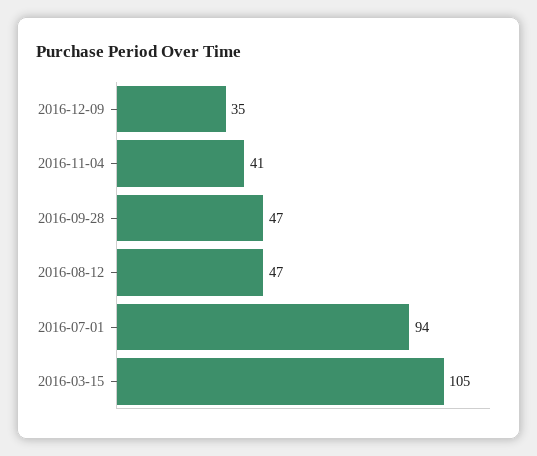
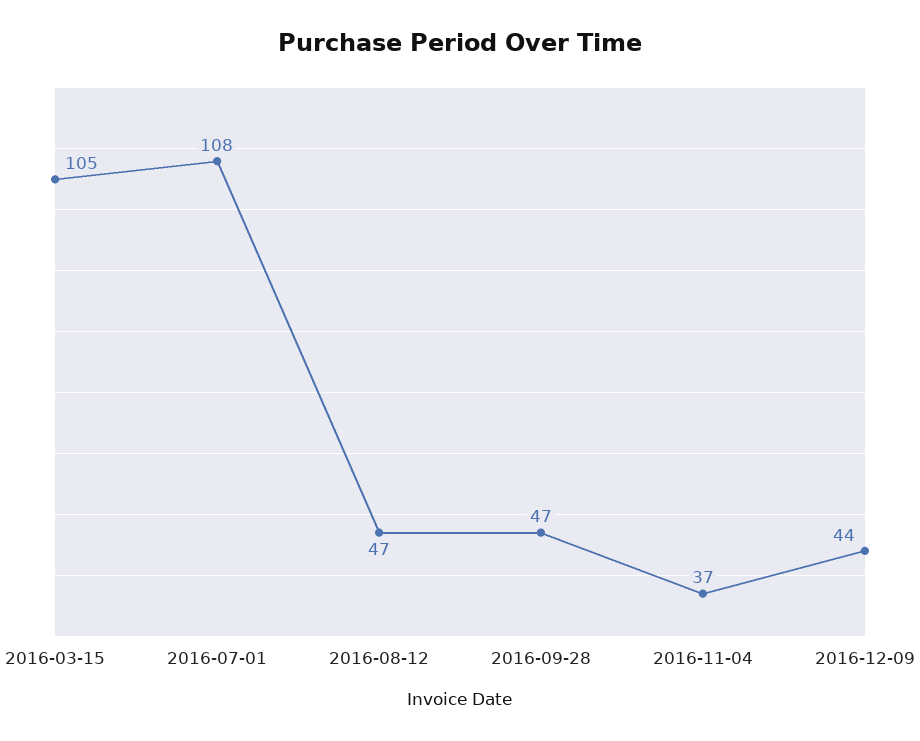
  {
-   "2016-12-09": 35,
+   "2016-12-09": 44,
-   "2016-11-04": 41,
+   "2016-11-04": 37,
    "2016-09-28": 47,
    "2016-08-12": 47,
-   "2016-07-01": 94,
+   "2016-07-01": 108,
    "2016-03-15": 105
  }

